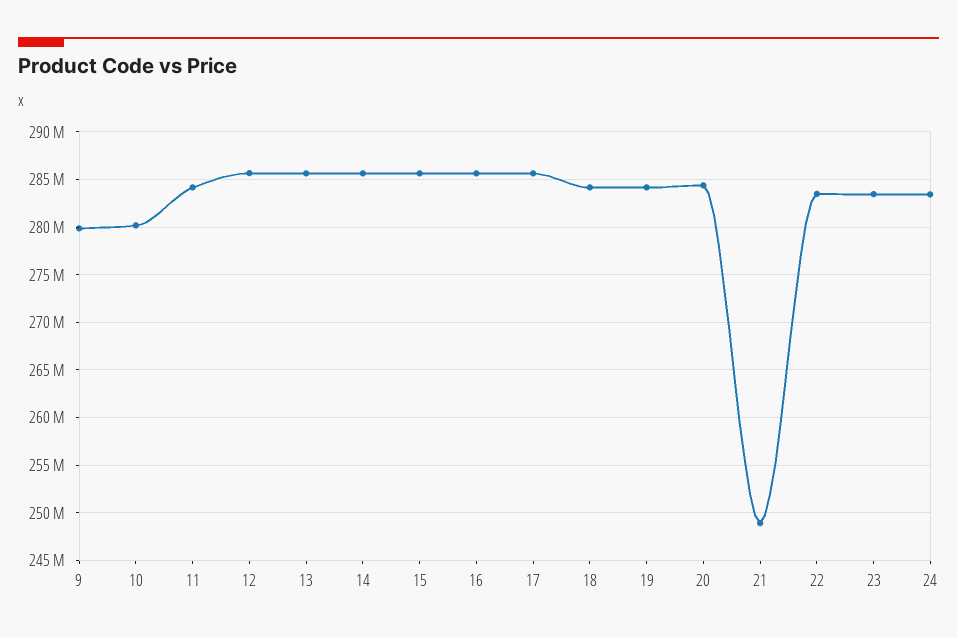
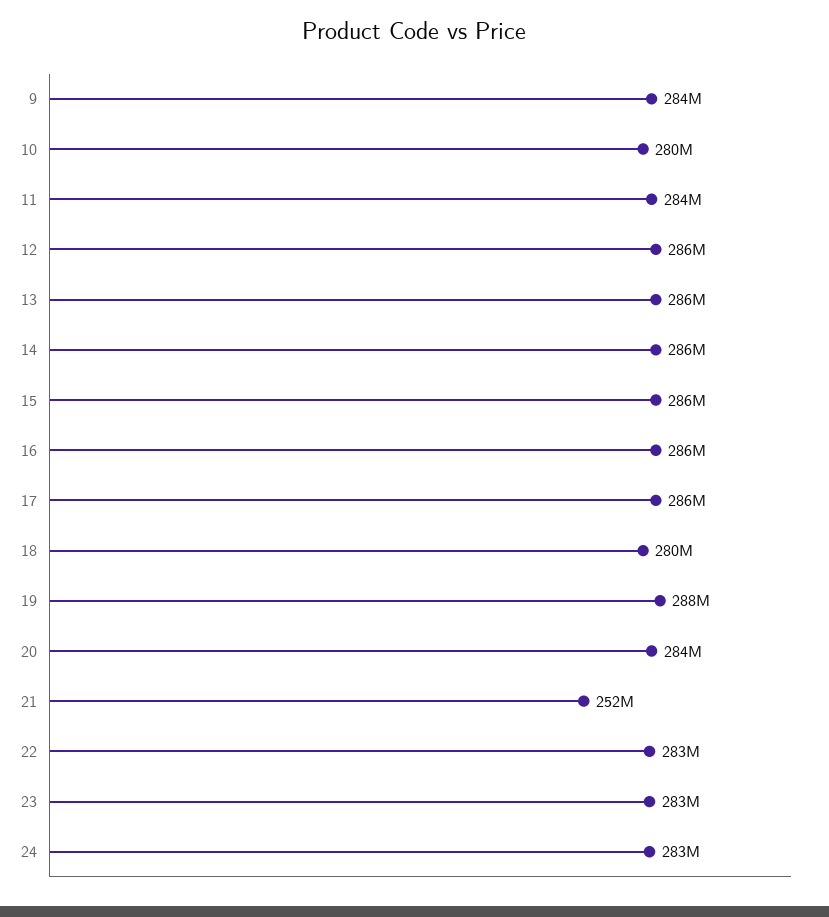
  {
-   "9": 280000000,
+   "9": 284000000,
    "10": 280000000,
    "11": 284000000,
    "12": 286000000,
    "13": 286000000,
    "14": 286000000,
    "15": 286000000,
    "16": 286000000,
    "17": 286000000,
-   "18": 284000000,
+   "18": 280000000,
-   "19": 284000000,
+   "19": 288000000,
    "20": 284000000,
-   "21": 249000000,
+   "21": 252000000,
    "22": 283000000,
    "23": 283000000,
    "24": 283000000
  }

